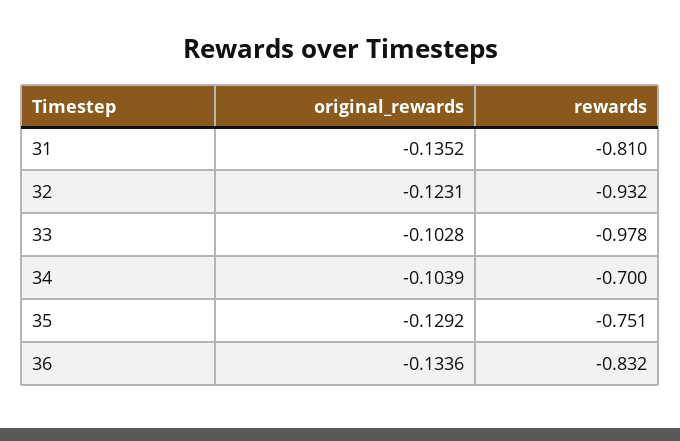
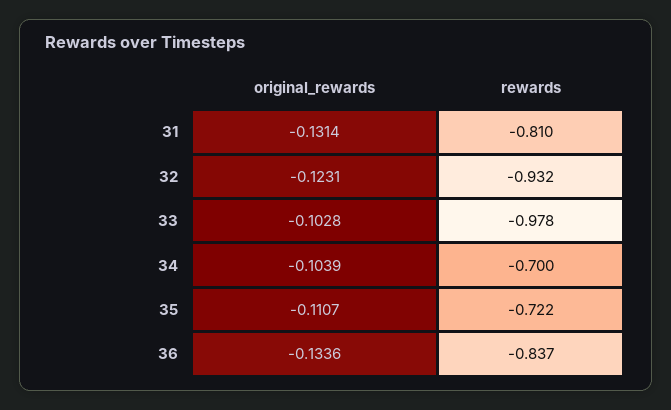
  {
    "original_rewards": {
-     "31": -0.1352,
+     "31": -0.1314,
      "32": -0.1231,
      "33": -0.1028,
      "34": -0.1039,
-     "35": -0.1292,
+     "35": -0.1107,
      "36": -0.1336
    },
    "rewards": {
      "31": -0.81,
      "32": -0.932,
      "33": -0.978,
      "34": -0.7,
-     "35": -0.751,
+     "35": -0.722,
-     "36": -0.832
+     "36": -0.837
    }
  }

